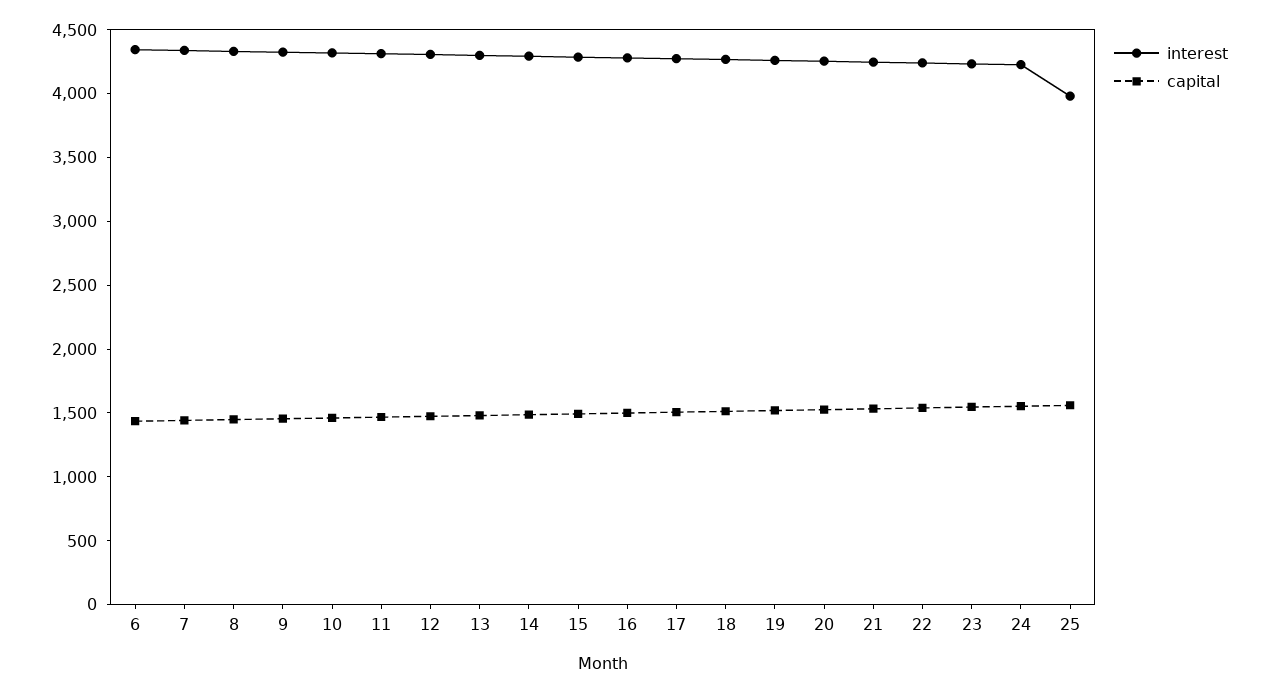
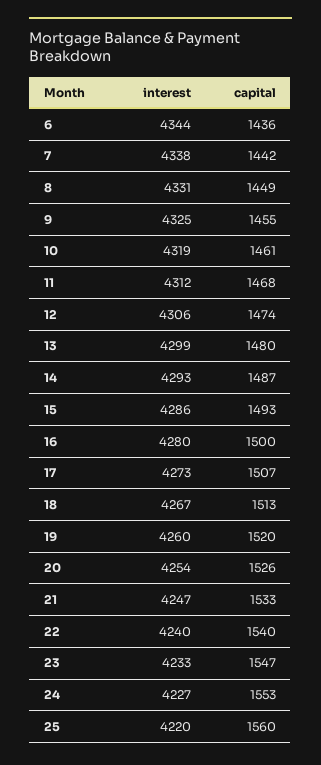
  {
    "interest": {
      "6": 4344,
      "7": 4338,
      "8": 4331,
      "9": 4325,
      "10": 4319,
      "11": 4312,
      "12": 4306,
      "13": 4299,
      "14": 4293,
      "15": 4286,
      "16": 4280,
      "17": 4273,
      "18": 4267,
      "19": 4260,
      "20": 4254,
      "21": 4247,
      "22": 4240,
      "23": 4233,
      "24": 4227,
-     "25": 4000
+     "25": 4220
    },
    "capital": {
      "6": 1436,
      "7": 1442,
      "8": 1449,
      "9": 1455,
      "10": 1461,
      "11": 1468,
      "12": 1474,
      "13": 1480,
      "14": 1487,
      "15": 1493,
      "16": 1500,
      "17": 1507,
      "18": 1513,
      "19": 1520,
      "20": 1526,
      "21": 1533,
      "22": 1540,
      "23": 1547,
      "24": 1553,
      "25": 1560
    }
  }

